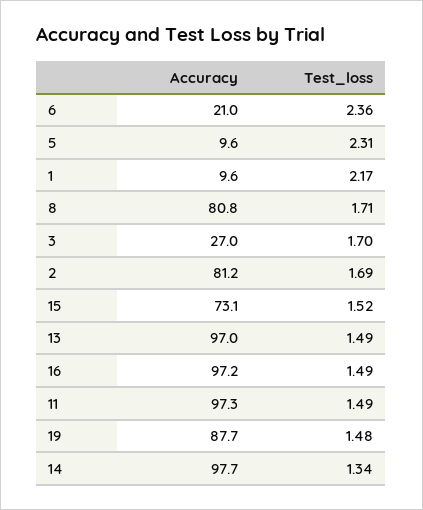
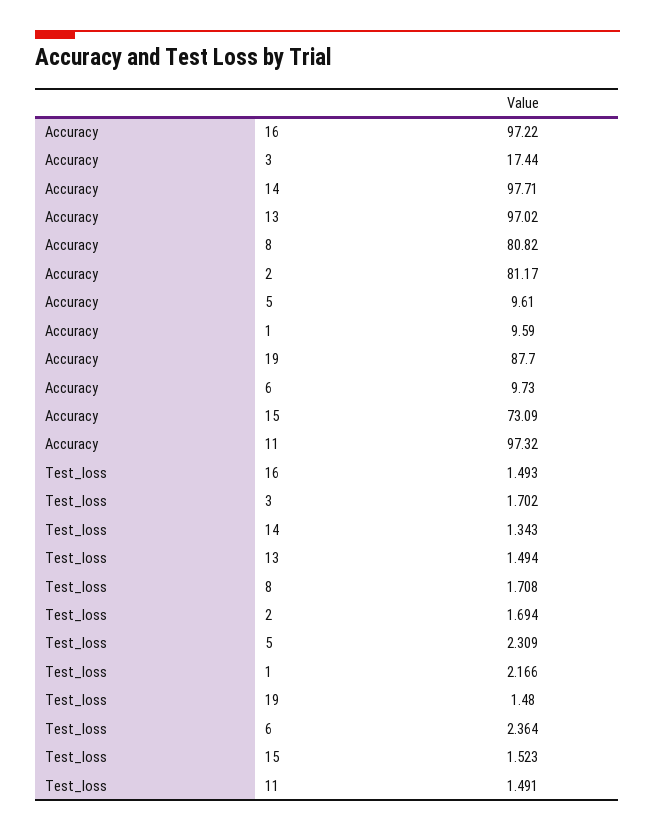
  {
    "Accuracy": {
-     "6": 21,
+     "6": 9.73,
      "5": 9.61,
      "1": 9.59,
      "8": 80.82,
-     "3": 27,
+     "3": 17.44,
      "2": 81.17,
      "15": 73.09,
      "13": 97.02,
      "16": 97.22,
      "11": 97.32,
      "19": 87.7,
      "14": 97.71
    },
    "Test_loss": {
      "6": 2.364,
      "5": 2.309,
      "1": 2.166,
      "8": 1.708,
      "3": 1.702,
      "2": 1.694,
      "15": 1.523,
      "13": 1.494,
      "16": 1.493,
      "11": 1.491,
      "19": 1.48,
      "14": 1.343
    }
  }

